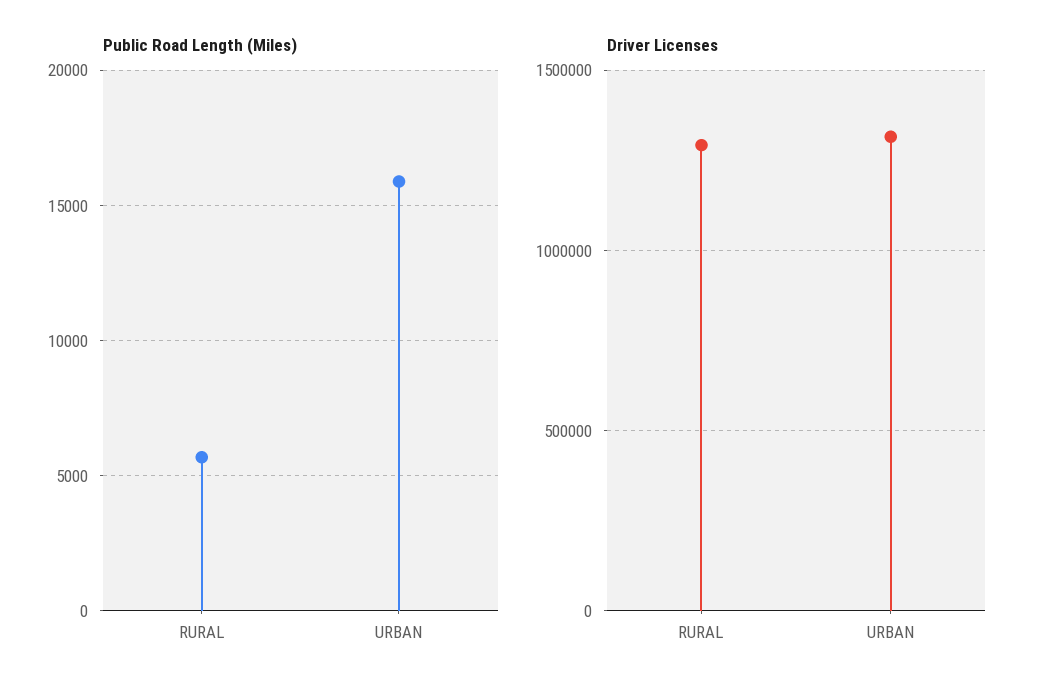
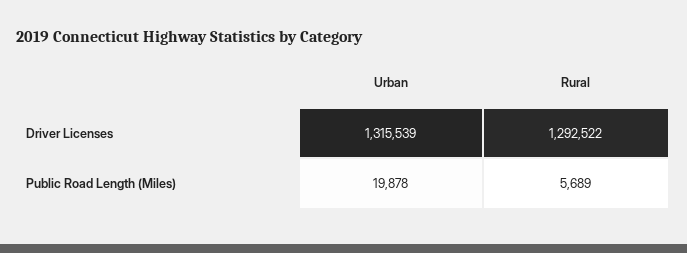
  {
    "Public Road Length (Miles)": {
      "RURAL": 5689,
-     "URBAN": 16000
+     "URBAN": 19878
    },
    "Driver Licenses": {
      "RURAL": 1292522,
      "URBAN": 1315539
    }
  }

